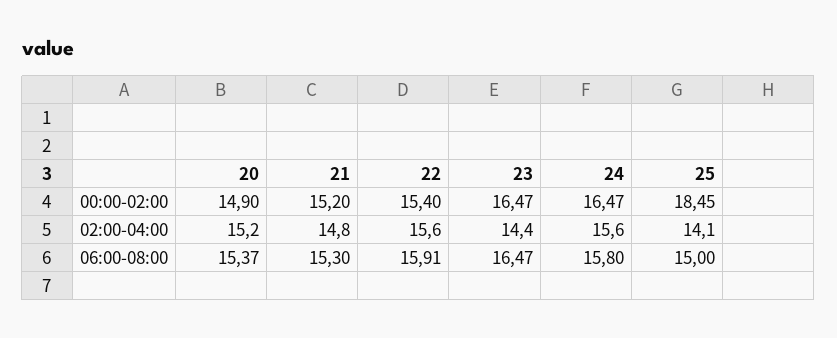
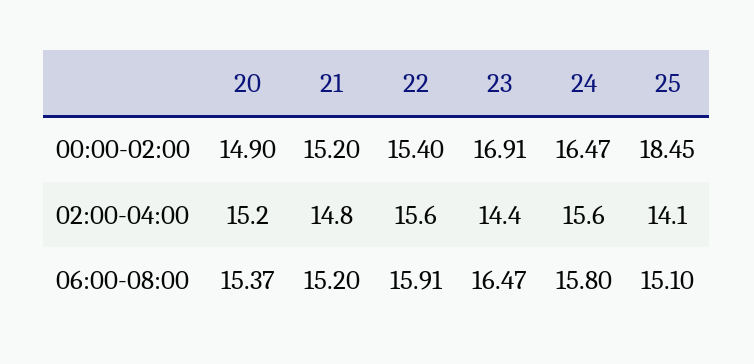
  {
    "20": {
      "00:00-02:00": 14.9,
      "02:00-04:00": 15.2,
      "06:00-08:00": 15.37
    },
    "21": {
      "00:00-02:00": 15.2,
      "02:00-04:00": 14.8,
-     "06:00-08:00": 15.3
+     "06:00-08:00": 15.2
    },
    "22": {
      "00:00-02:00": 15.4,
      "02:00-04:00": 15.6,
      "06:00-08:00": 15.91
    },
    "23": {
-     "00:00-02:00": 16.47,
+     "00:00-02:00": 16.91,
      "02:00-04:00": 14.4,
      "06:00-08:00": 16.47
    },
    "24": {
      "00:00-02:00": 16.47,
      "02:00-04:00": 15.6,
      "06:00-08:00": 15.8
    },
    "25": {
      "00:00-02:00": 18.45,
      "02:00-04:00": 14.1,
-     "06:00-08:00": 15
+     "06:00-08:00": 15.1
    }
  }

